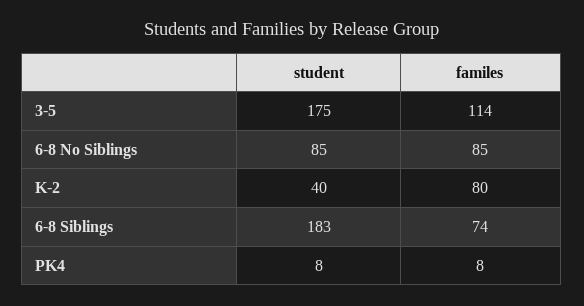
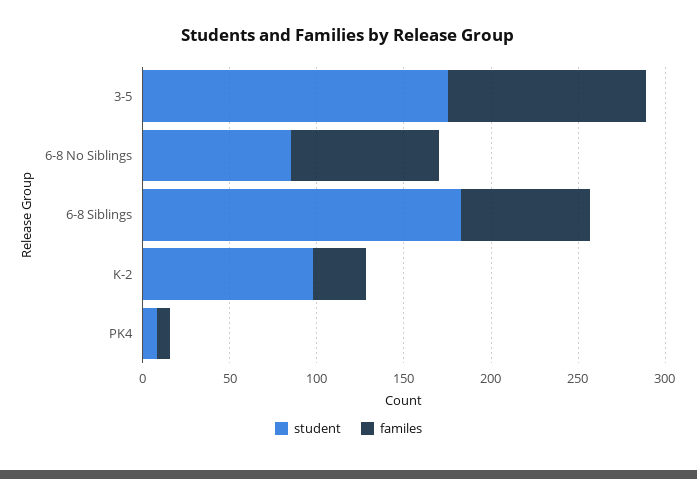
  {
    "student": {
      "3-5": 175,
      "6-8 No Siblings": 85,
-     "K-2": 40,
+     "K-2": 100,
      "6-8 Siblings": 183,
      "PK4": 8
    },
    "familes": {
      "3-5": 114,
      "6-8 No Siblings": 85,
-     "K-2": 80,
+     "K-2": 30,
      "6-8 Siblings": 74,
      "PK4": 8
    }
  }

